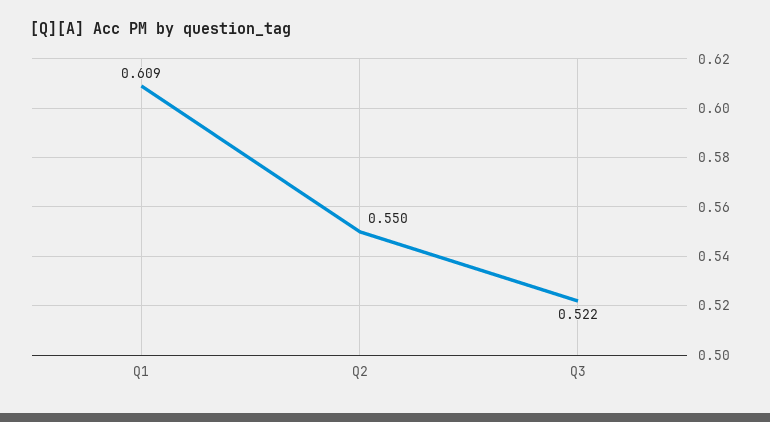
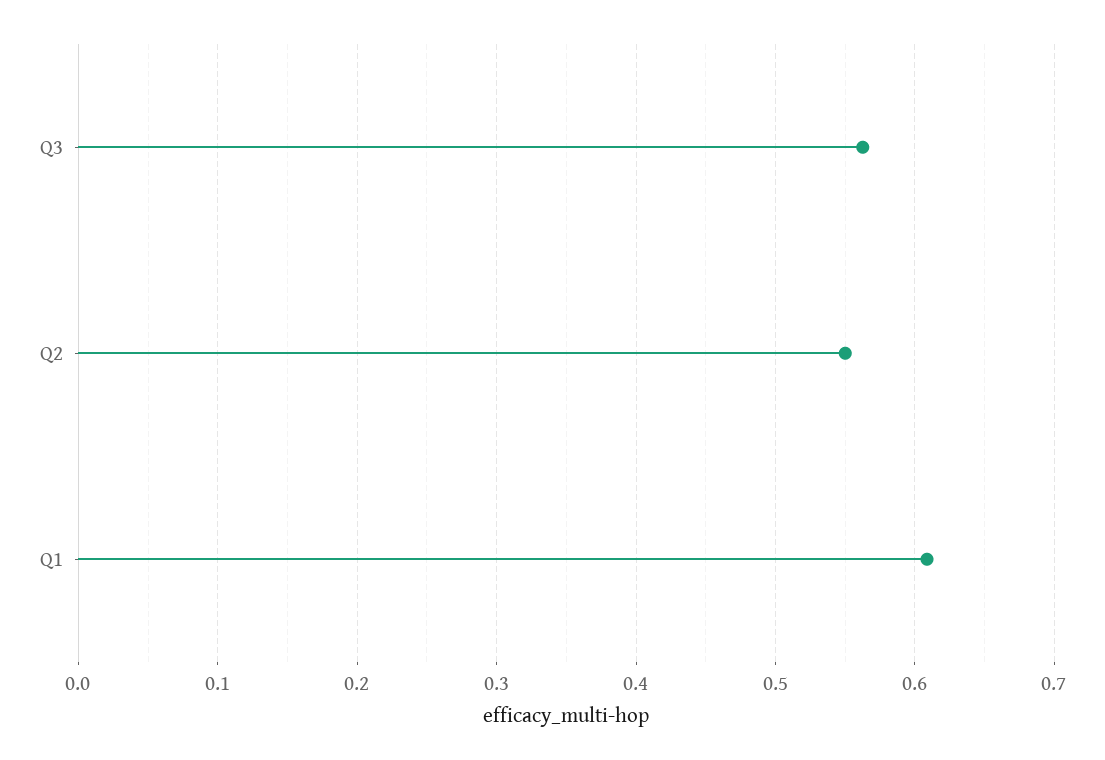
  {
    "Q1": 0.609,
    "Q2": 0.55,
-   "Q3": 0.522
+   "Q3": 0.56
  }

